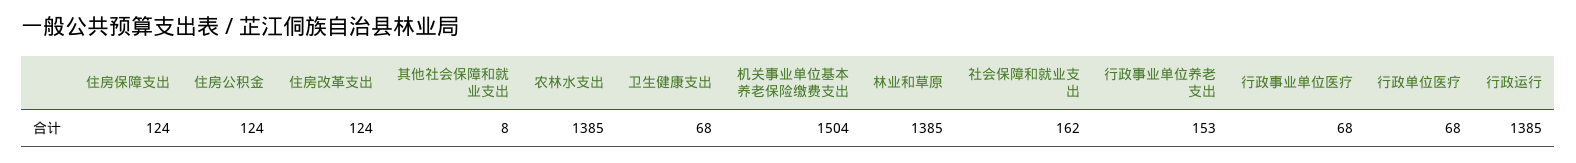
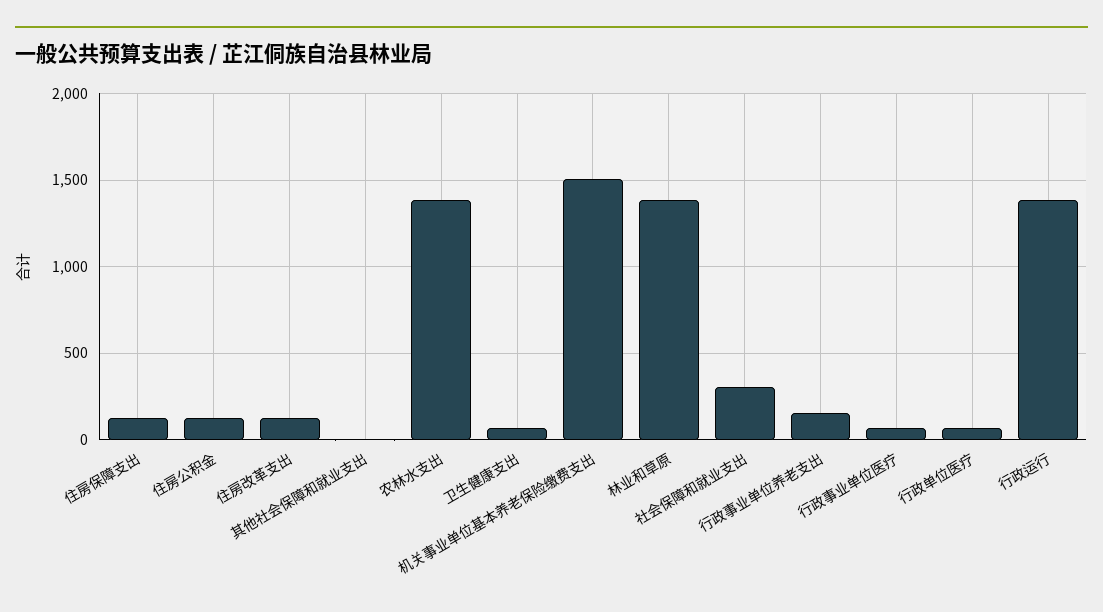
  {
    "住房保障支出": 124,
    "住房公积金": 124,
    "住房改革支出": 124,
    "其他社会保障和就业支出": 8,
    "农林水支出": 1385,
    "卫生健康支出": 68,
    "机关事业单位基本养老保险缴费支出": 1504,
    "林业和草原": 1385,
-   "社会保障和就业支出": 162,
+   "社会保障和就业支出": 300,
    "行政事业单位养老支出": 153,
    "行政事业单位医疗": 68,
    "行政单位医疗": 68,
    "行政运行": 1385
  }

